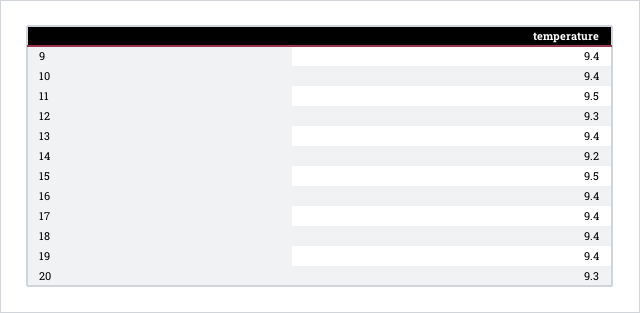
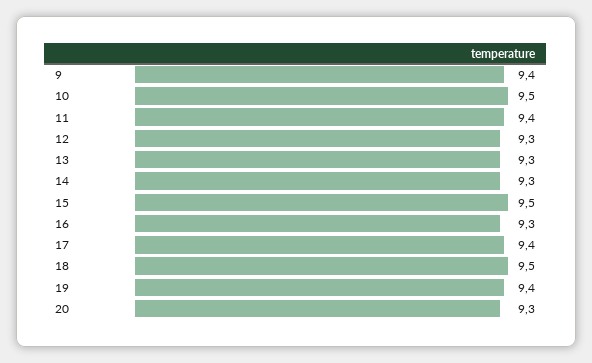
  {
    "9": 9.4,
-   "10": 9.4,
+   "10": 9.5,
-   "11": 9.5,
+   "11": 9.4,
    "12": 9.3,
-   "13": 9.4,
+   "13": 9.3,
-   "14": 9.2,
+   "14": 9.3,
    "15": 9.5,
-   "16": 9.4,
+   "16": 9.3,
    "17": 9.4,
-   "18": 9.4,
+   "18": 9.5,
    "19": 9.4,
    "20": 9.3
  }

